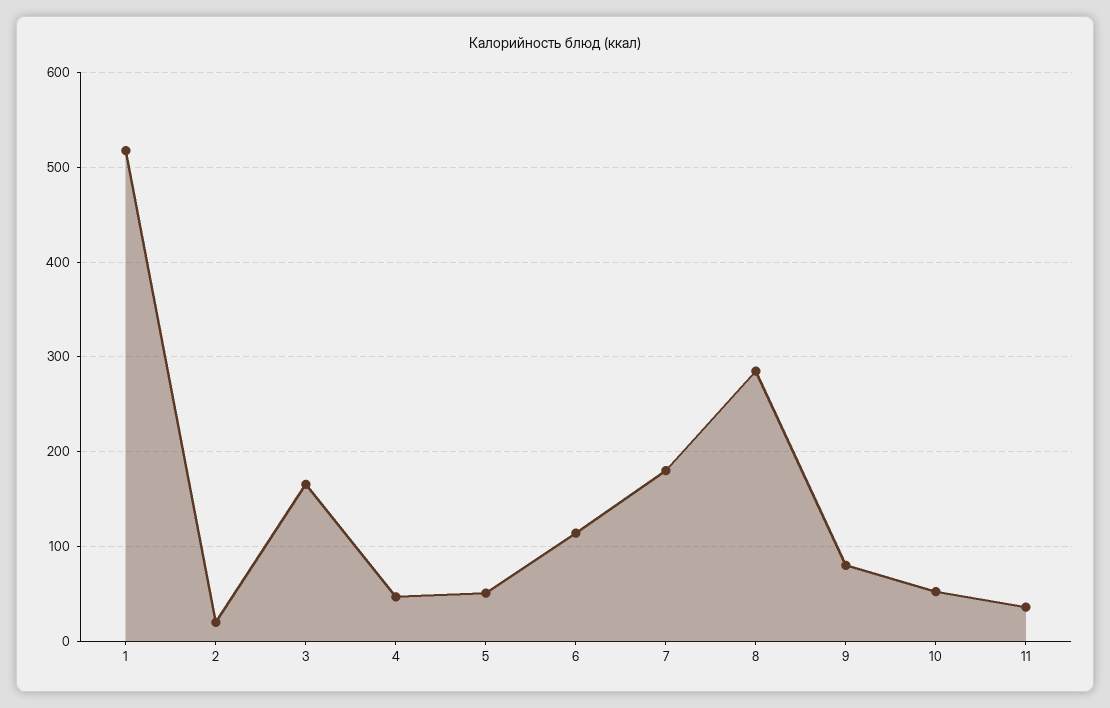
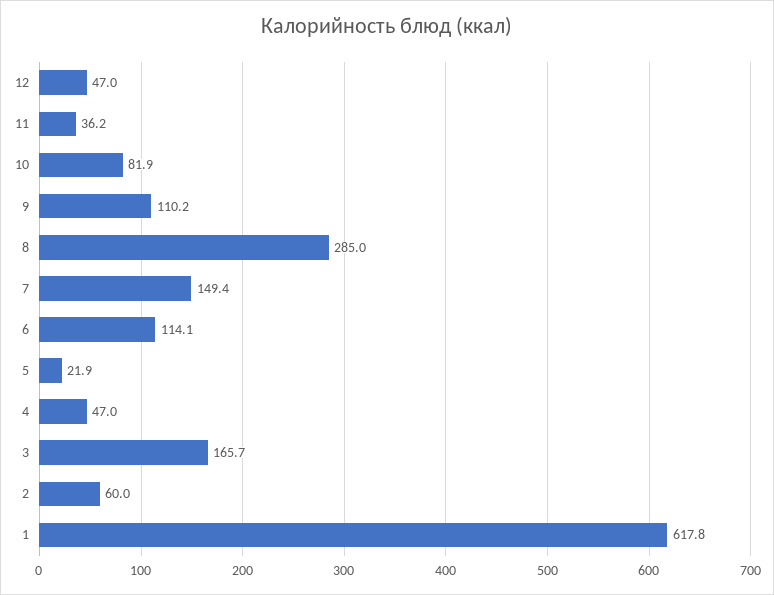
  {
-   "1": 520,
+   "1": 617.8,
-   "2": 20,
+   "2": 60,
    "3": 165.7,
    "4": 47,
-   "5": 50,
+   "5": 21.9,
    "6": 114.1,
-   "7": 180,
+   "7": 149.4,
    "8": 285,
-   "9": 80,
+   "9": 110.2,
-   "10": 50,
+   "10": 81.9,
-   "11": 36.2
+   "11": 36.2,
+   "12": 47
  }

